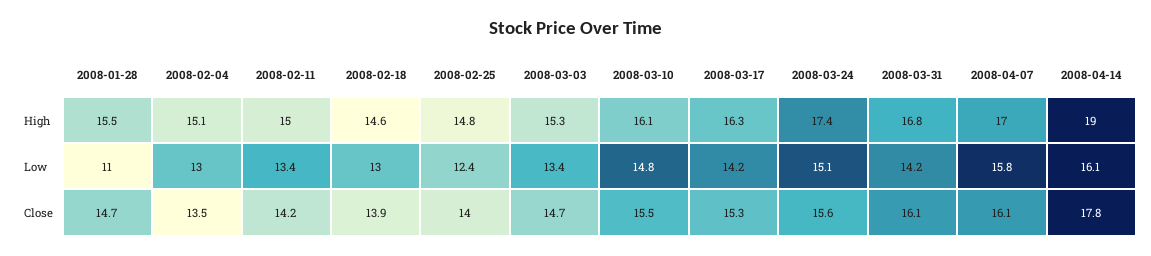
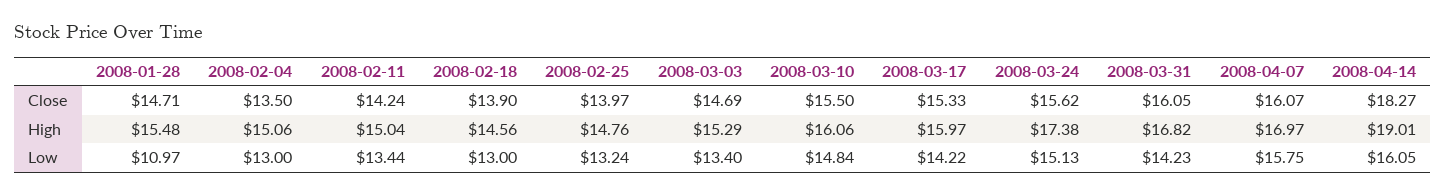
  {
    "2008-01-28": {
      "High": 15.48,
      "Low": 10.97,
      "Close": 14.71
    },
    "2008-02-04": {
      "High": 15.06,
      "Low": 13,
      "Close": 13.5
    },
    "2008-02-11": {
      "High": 15.04,
      "Low": 13.44,
      "Close": 14.24
    },
    "2008-02-18": {
      "High": 14.56,
      "Low": 13,
      "Close": 13.9
    },
    "2008-02-25": {
      "High": 14.76,
-     "Low": 12.4,
+     "Low": 13.24,
      "Close": 13.97
    },
    "2008-03-03": {
      "High": 15.29,
      "Low": 13.4,
      "Close": 14.69
    },
    "2008-03-10": {
      "High": 16.06,
      "Low": 14.84,
      "Close": 15.5
    },
    "2008-03-17": {
-     "High": 16.3,
+     "High": 15.97,
      "Low": 14.22,
      "Close": 15.33
    },
    "2008-03-24": {
      "High": 17.38,
      "Low": 15.13,
      "Close": 15.62
    },
    "2008-03-31": {
      "High": 16.82,
      "Low": 14.23,
      "Close": 16.05
    },
    "2008-04-07": {
      "High": 16.97,
      "Low": 15.75,
      "Close": 16.07
    },
    "2008-04-14": {
      "High": 19.01,
      "Low": 16.05,
-     "Close": 17.8
+     "Close": 18.27
    }
  }

